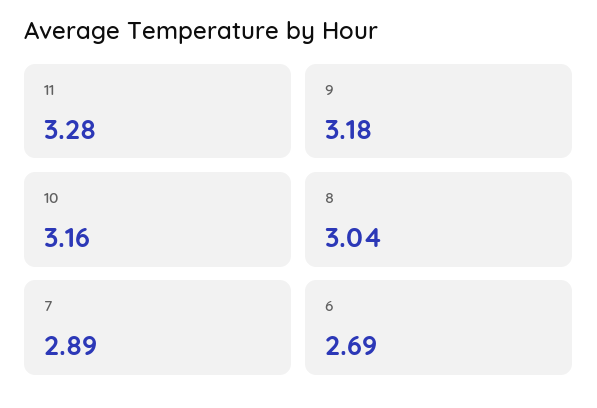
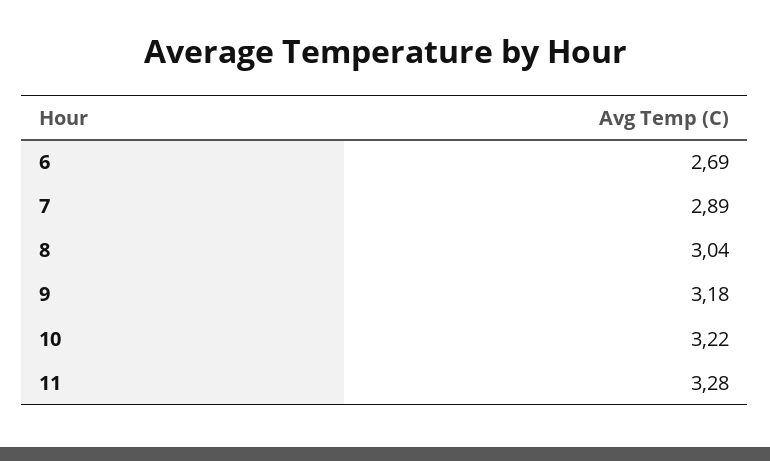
  {
    "11": 3.28,
    "9": 3.18,
-   "10": 3.16,
+   "10": 3.22,
    "8": 3.04,
    "7": 2.89,
    "6": 2.69
  }

